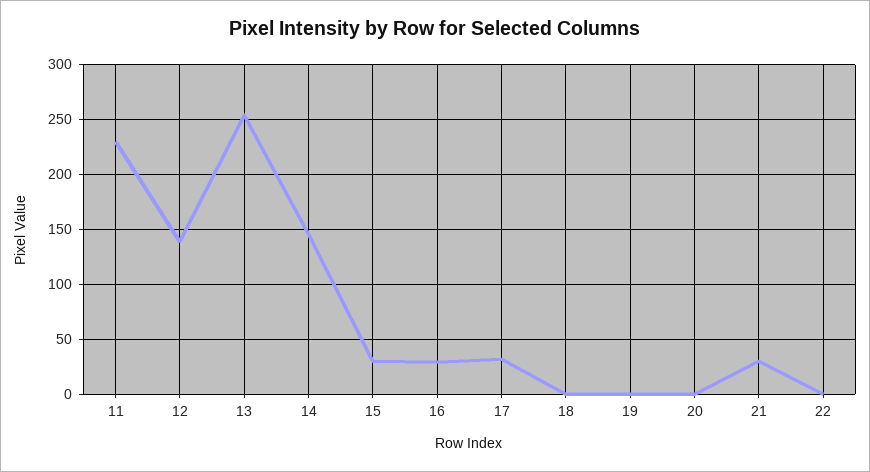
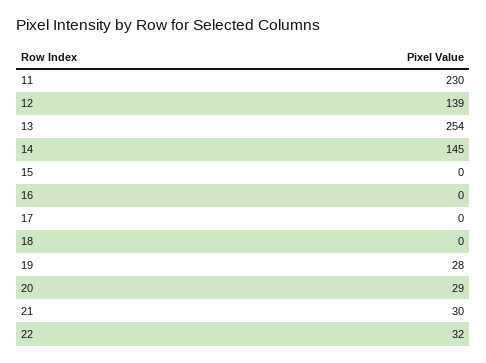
  {
    "11": 230,
    "12": 139,
    "13": 254,
    "14": 145,
-   "15": 30,
+   "15": 0,
-   "16": 30,
+   "16": 0,
-   "17": 30,
+   "17": 0,
    "18": 0,
-   "19": 0,
+   "19": 28,
-   "20": 0,
+   "20": 29,
    "21": 30,
-   "22": 0
+   "22": 32
  }

